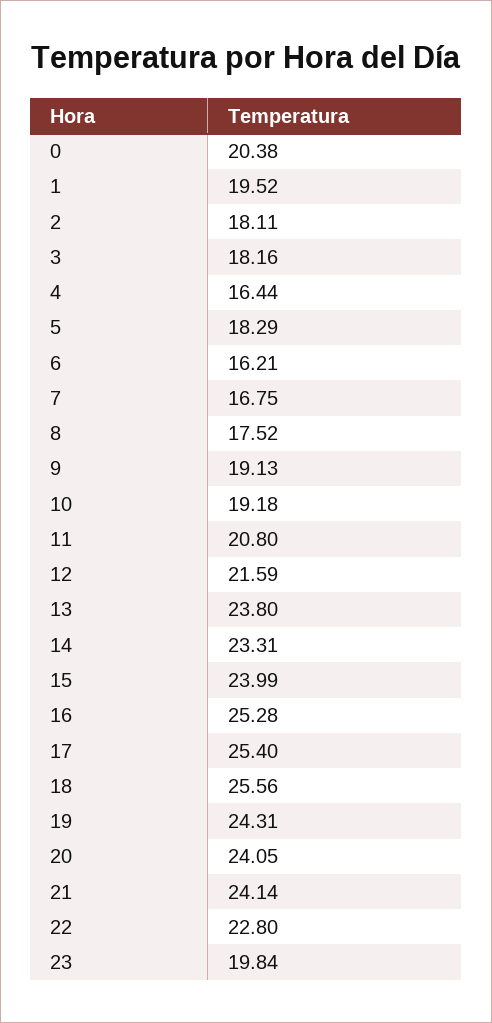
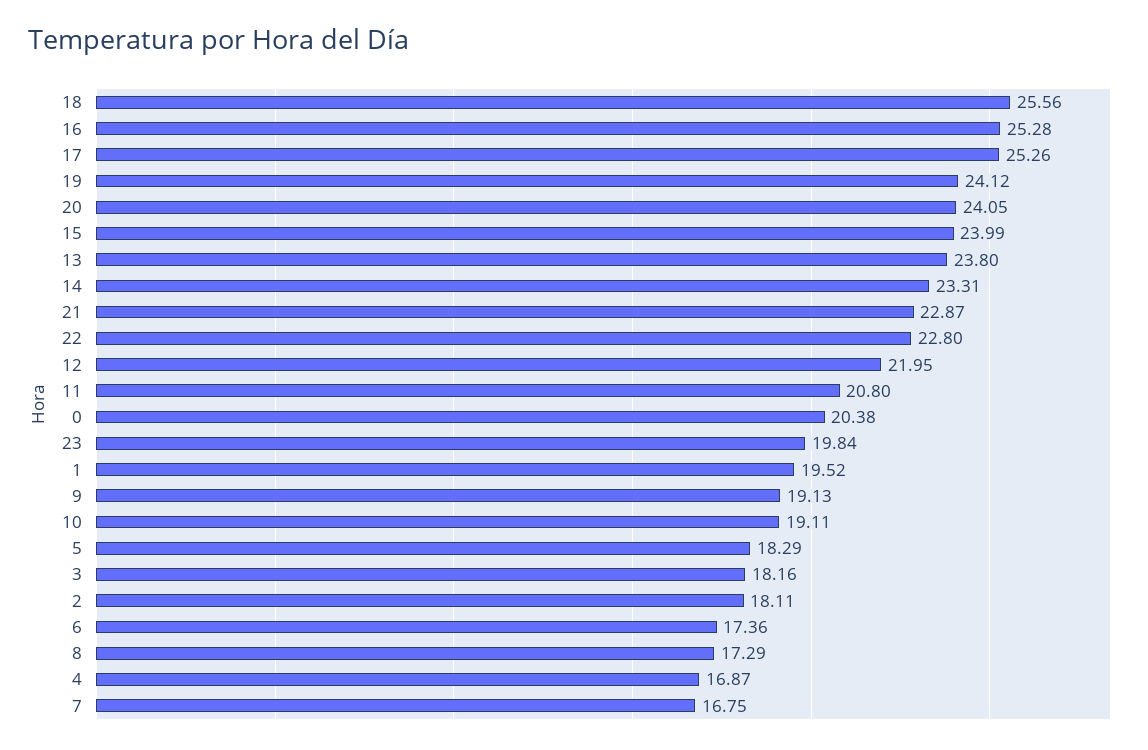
  {
    "0": 20.38,
    "1": 19.52,
    "2": 18.11,
    "3": 18.16,
-   "4": 16.44,
+   "4": 16.87,
    "5": 18.29,
-   "6": 16.21,
+   "6": 17.36,
    "7": 16.75,
-   "8": 17.52,
+   "8": 17.29,
    "9": 19.13,
-   "10": 19.18,
+   "10": 19.11,
    "11": 20.8,
-   "12": 21.59,
+   "12": 21.95,
    "13": 23.8,
    "14": 23.31,
    "15": 23.99,
    "16": 25.28,
-   "17": 25.4,
+   "17": 25.26,
    "18": 25.56,
-   "19": 24.31,
+   "19": 24.12,
    "20": 24.05,
-   "21": 24.14,
+   "21": 22.87,
    "22": 22.8,
    "23": 19.84
  }

